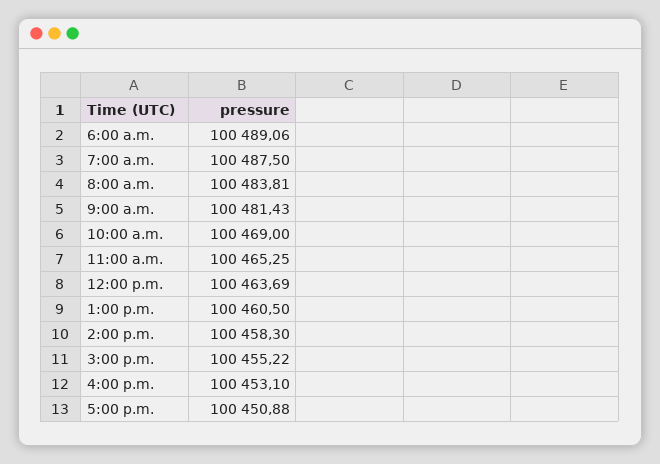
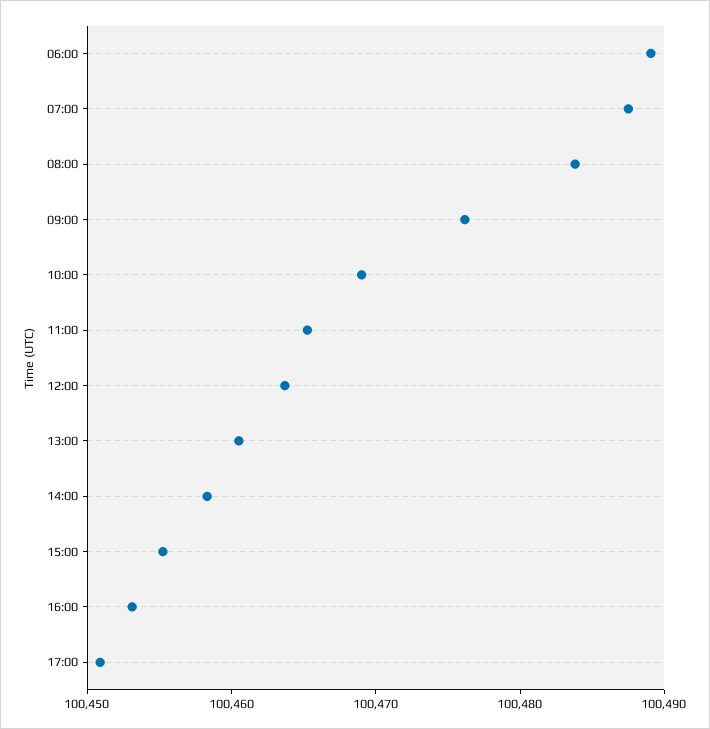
  {
    "6:00 a.m.": 100489.06,
    "7:00 a.m.": 100487.5,
    "8:00 a.m.": 100483.81,
-   "9:00 a.m.": 100481.43,
+   "9:00 a.m.": 100476,
    "10:00 a.m.": 100469,
    "11:00 a.m.": 100465.25,
    "12:00 p.m.": 100463.69,
    "1:00 p.m.": 100460.5,
    "2:00 p.m.": 100458.3,
    "3:00 p.m.": 100455.22,
    "4:00 p.m.": 100453.1,
    "5:00 p.m.": 100450.88
  }

